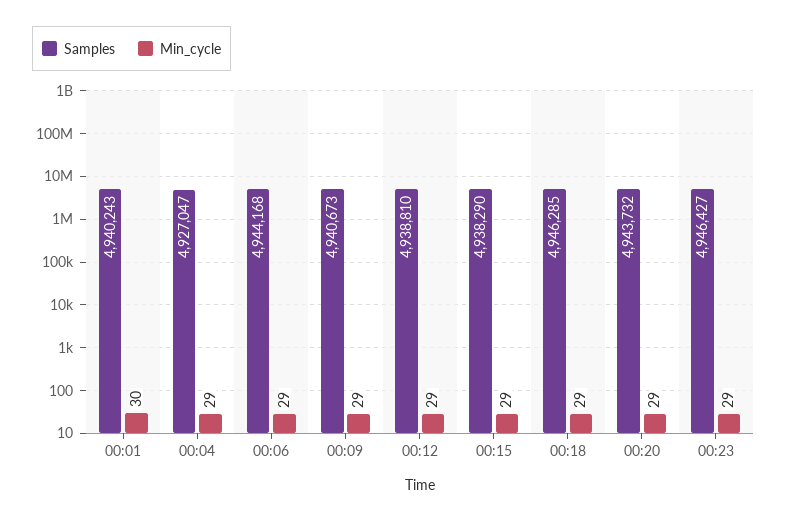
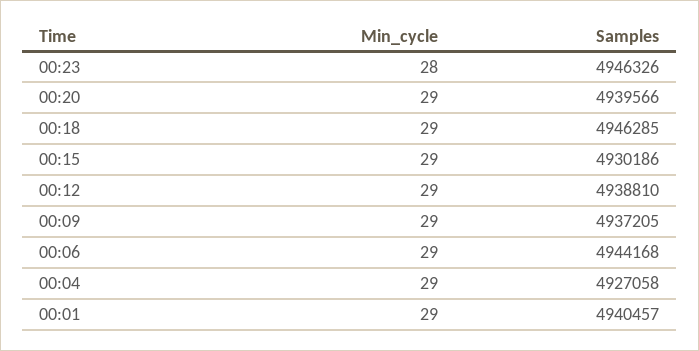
  {
    "Samples": {
-     "00:01": 4940243,
+     "00:01": 4940457,
-     "00:04": 4927047,
+     "00:04": 4927058,
      "00:06": 4944168,
-     "00:09": 4940673,
+     "00:09": 4937205,
      "00:12": 4938810,
-     "00:15": 4938290,
+     "00:15": 4930186,
      "00:18": 4946285,
-     "00:20": 4943732,
+     "00:20": 4939566,
-     "00:23": 4946427
+     "00:23": 4946326
    },
    "Min_cycle": {
-     "00:01": 30,
+     "00:01": 29,
      "00:04": 29,
      "00:06": 29,
      "00:09": 29,
      "00:12": 29,
      "00:15": 29,
      "00:18": 29,
      "00:20": 29,
-     "00:23": 29
+     "00:23": 28
    }
  }

